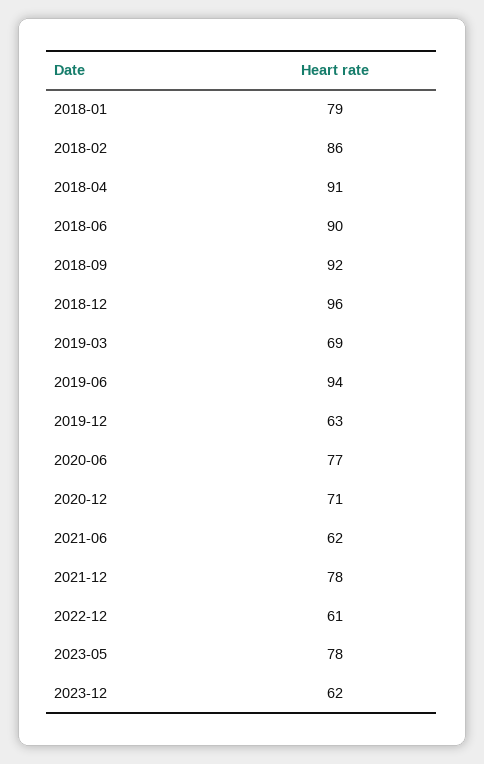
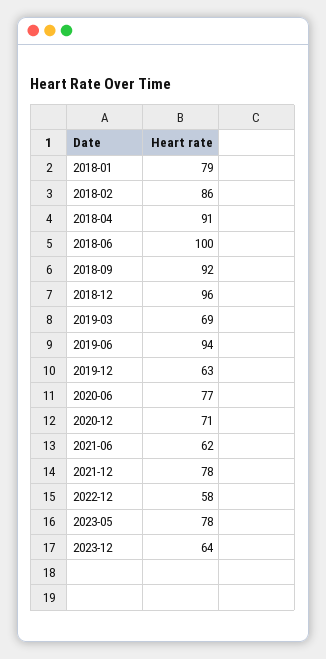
  {
    "2018-01": 79,
    "2018-02": 86,
    "2018-04": 91,
-   "2018-06": 90,
+   "2018-06": 100,
    "2018-09": 92,
    "2018-12": 96,
    "2019-03": 69,
    "2019-06": 94,
    "2019-12": 63,
    "2020-06": 77,
    "2020-12": 71,
    "2021-06": 62,
    "2021-12": 78,
-   "2022-12": 61,
+   "2022-12": 58,
    "2023-05": 78,
-   "2023-12": 62
+   "2023-12": 64
  }

